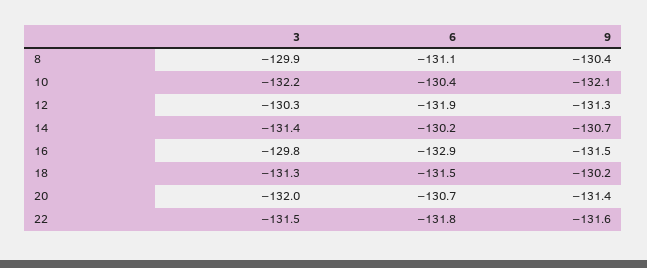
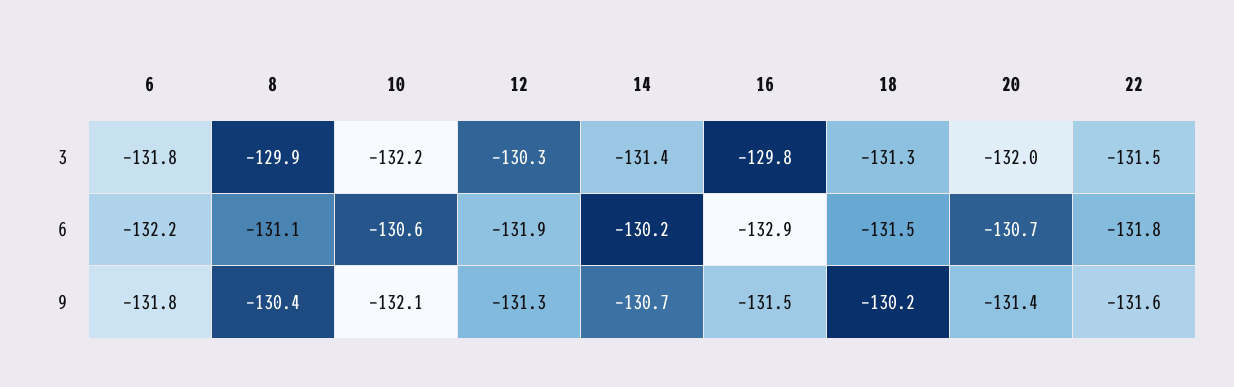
  {
    "3": {
      "8": -129.9,
      "10": -132.2,
      "12": -130.3,
      "14": -131.4,
      "16": -129.8,
      "18": -131.3,
      "20": -132,
-     "22": -131.5
+     "22": -131.5,
+     "6": -131.8
    },
    "6": {
      "8": -131.1,
-     "10": -130.4,
+     "10": -130.6,
      "12": -131.9,
      "14": -130.2,
      "16": -132.9,
      "18": -131.5,
      "20": -130.7,
-     "22": -131.8
+     "22": -131.8,
+     "6": -132.2
    },
    "9": {
      "8": -130.4,
      "10": -132.1,
      "12": -131.3,
      "14": -130.7,
      "16": -131.5,
      "18": -130.2,
      "20": -131.4,
-     "22": -131.6
+     "22": -131.6,
+     "6": -131.8
    }
  }

